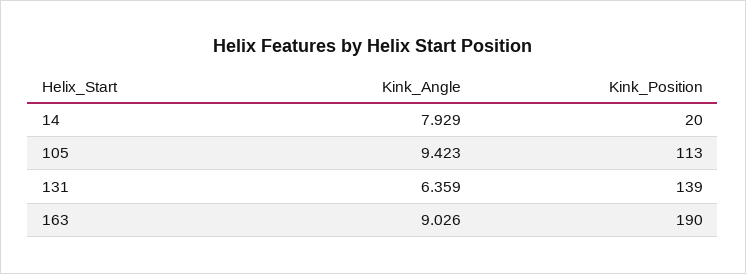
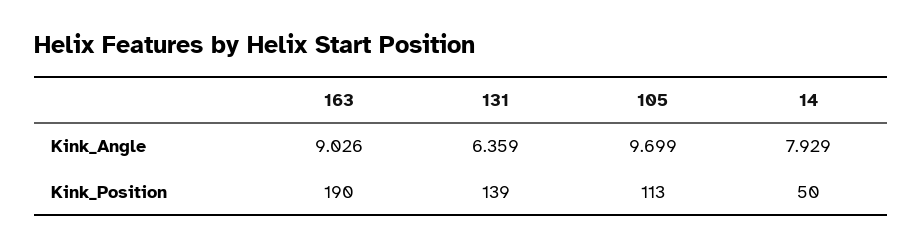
  {
    "Kink_Angle": {
      "14": 7.929,
-     "105": 9.423,
+     "105": 9.699,
      "131": 6.359,
      "163": 9.026
    },
    "Kink_Position": {
-     "14": 20,
+     "14": 50,
      "105": 113,
      "131": 139,
      "163": 190
    }
  }

